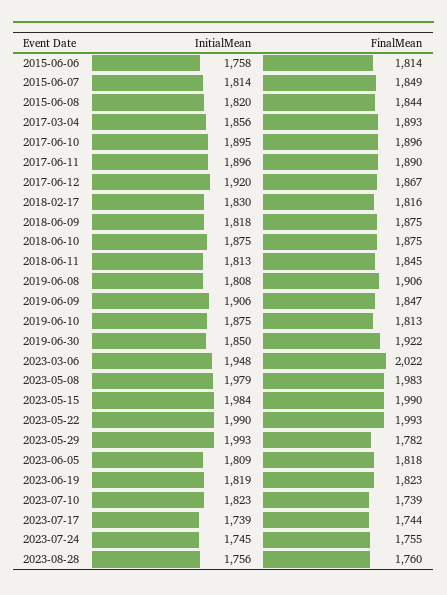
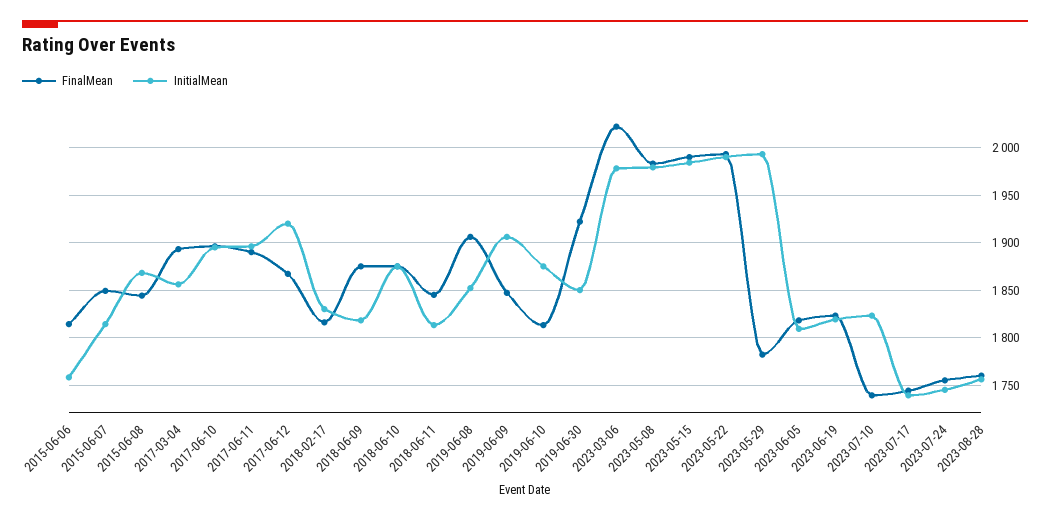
  {
    "InitialMean": {
      "2015-06-06": 1758,
      "2015-06-07": 1814,
-     "2015-06-08": 1820,
+     "2015-06-08": 1870,
      "2017-03-04": 1856,
      "2017-06-10": 1895,
      "2017-06-11": 1896,
      "2017-06-12": 1920,
      "2018-02-17": 1830,
      "2018-06-09": 1818,
      "2018-06-10": 1875,
      "2018-06-11": 1813,
-     "2019-06-08": 1808,
+     "2019-06-08": 1850,
      "2019-06-09": 1906,
      "2019-06-10": 1875,
      "2019-06-30": 1850,
-     "2023-03-06": 1948,
+     "2023-03-06": 1980,
      "2023-05-08": 1979,
      "2023-05-15": 1984,
      "2023-05-22": 1990,
      "2023-05-29": 1993,
      "2023-06-05": 1809,
      "2023-06-19": 1819,
      "2023-07-10": 1823,
      "2023-07-17": 1739,
      "2023-07-24": 1745,
      "2023-08-28": 1756
    },
    "FinalMean": {
      "2015-06-06": 1814,
      "2015-06-07": 1849,
      "2015-06-08": 1844,
      "2017-03-04": 1893,
      "2017-06-10": 1896,
      "2017-06-11": 1890,
      "2017-06-12": 1867,
      "2018-02-17": 1816,
      "2018-06-09": 1875,
      "2018-06-10": 1875,
      "2018-06-11": 1845,
      "2019-06-08": 1906,
      "2019-06-09": 1847,
      "2019-06-10": 1813,
      "2019-06-30": 1922,
      "2023-03-06": 2022,
      "2023-05-08": 1983,
      "2023-05-15": 1990,
      "2023-05-22": 1993,
      "2023-05-29": 1782,
      "2023-06-05": 1818,
      "2023-06-19": 1823,
      "2023-07-10": 1739,
      "2023-07-17": 1744,
      "2023-07-24": 1755,
      "2023-08-28": 1760
    }
  }

